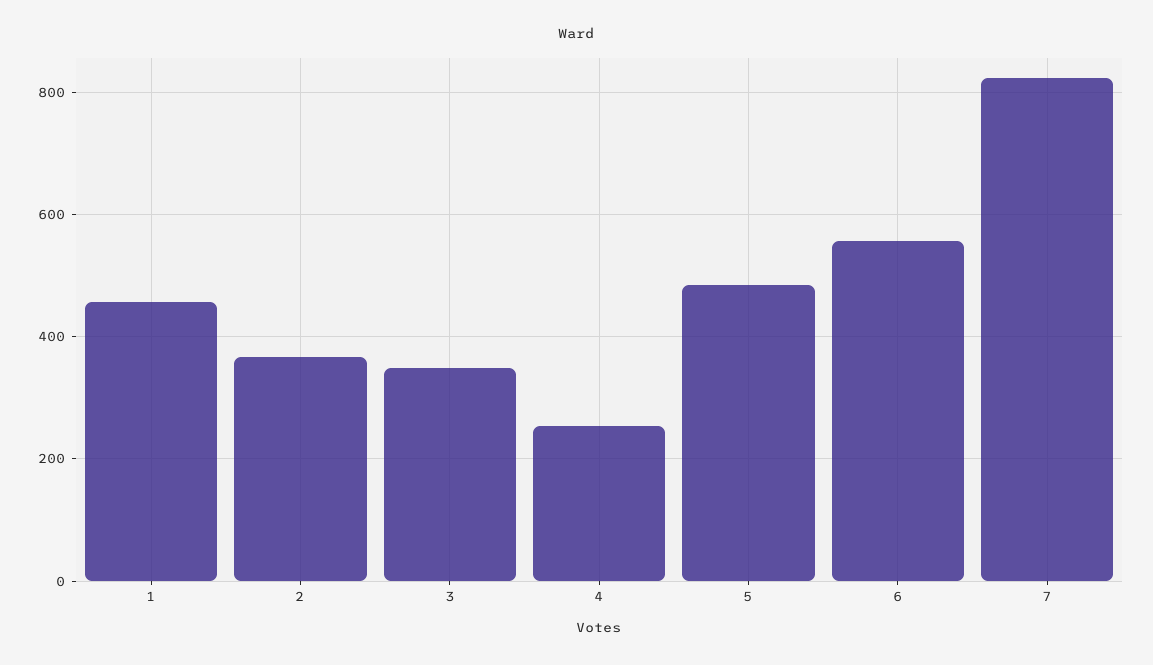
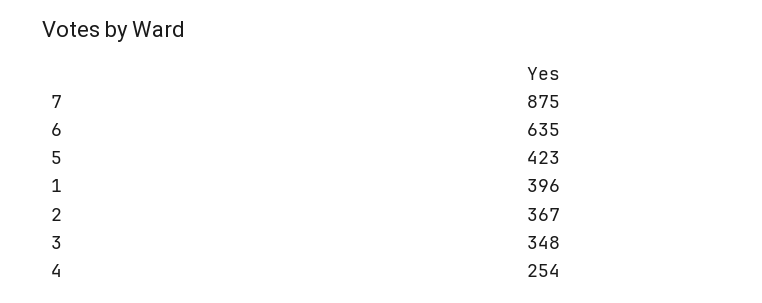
  {
-   "1": 460,
+   "1": 396,
    "2": 367,
    "3": 348,
    "4": 254,
-   "5": 480,
+   "5": 423,
-   "6": 560,
+   "6": 635,
-   "7": 820
+   "7": 875
  }

